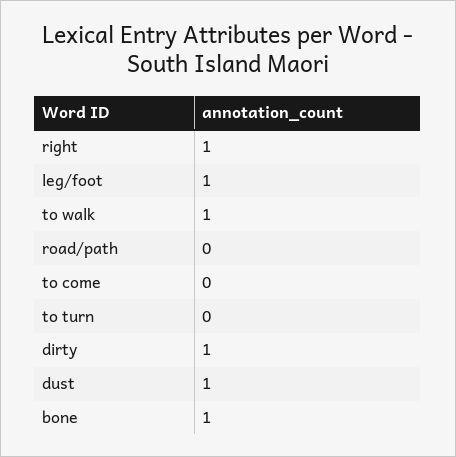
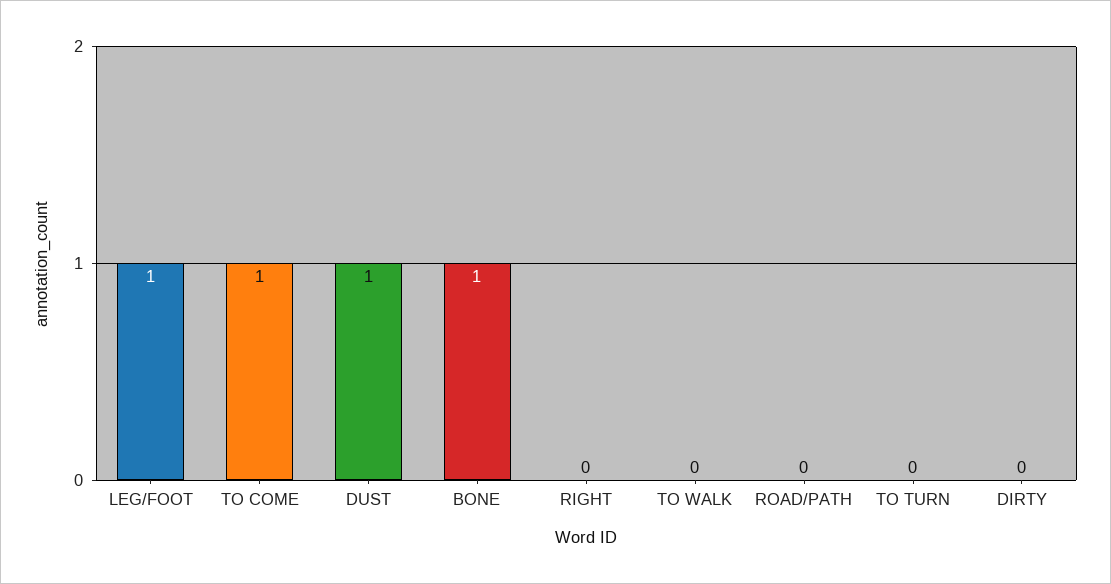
  {
-   "right": 1,
+   "right": 0,
    "leg/foot": 1,
-   "to walk": 1,
+   "to walk": 0,
    "road/path": 0,
-   "to come": 0,
+   "to come": 1,
    "to turn": 0,
-   "dirty": 1,
+   "dirty": 0,
    "dust": 1,
    "bone": 1
  }

